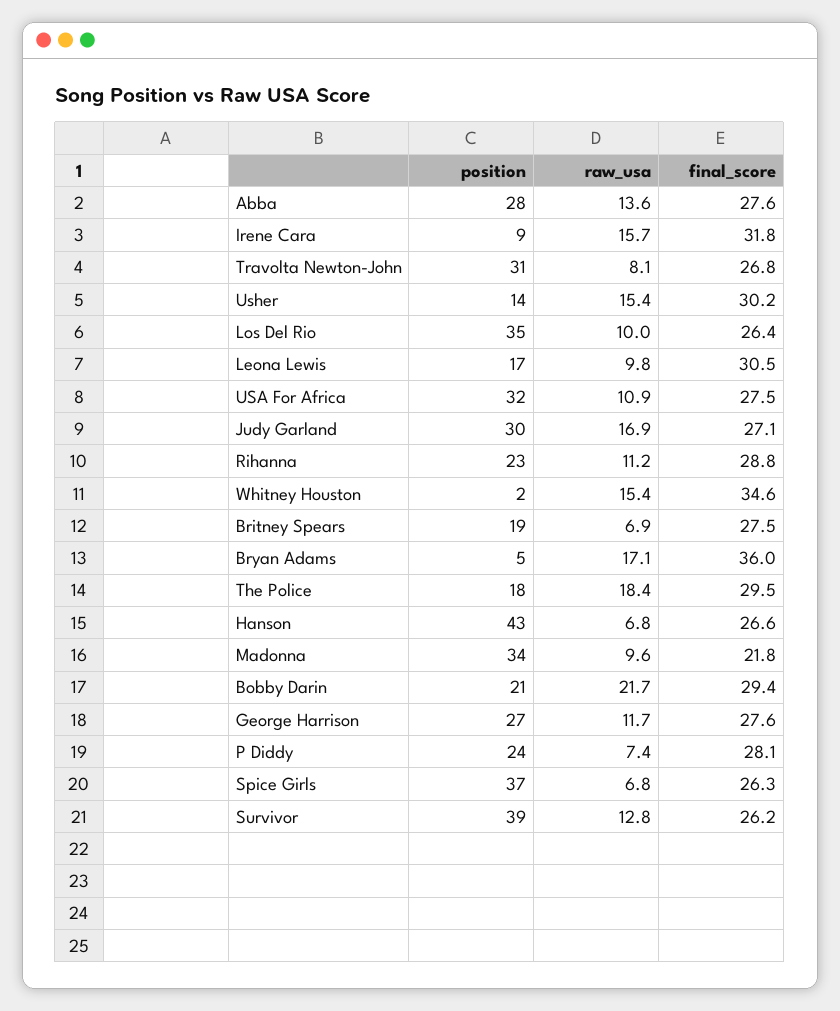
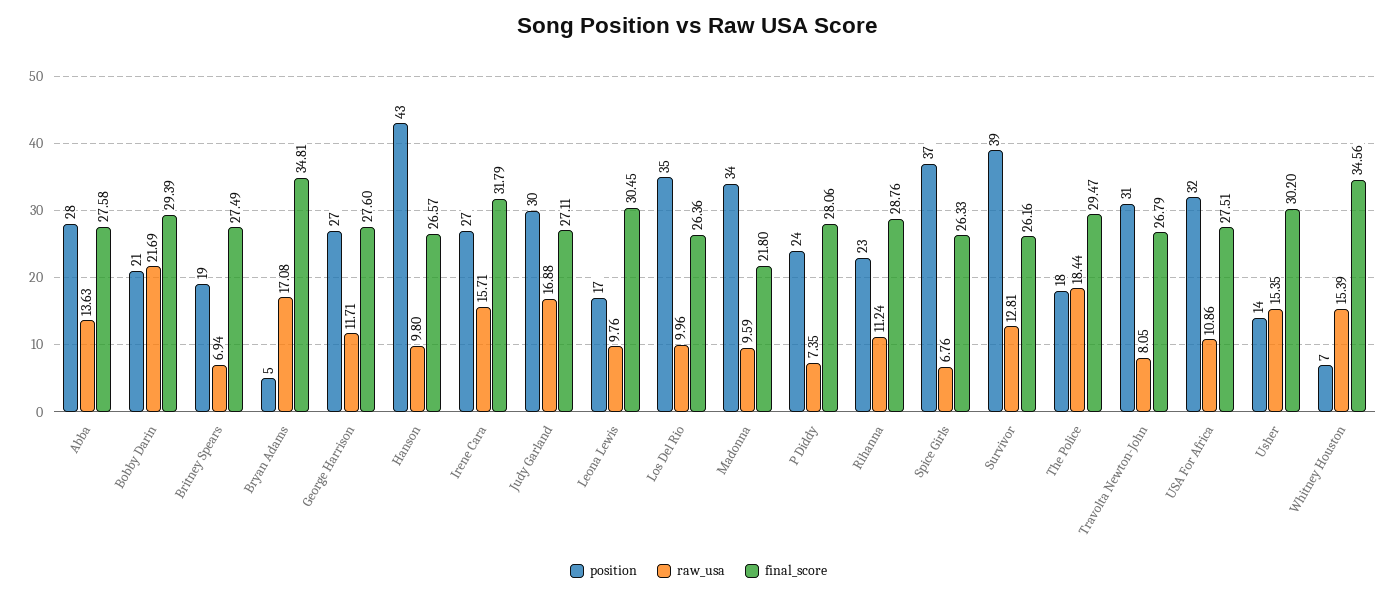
  {
    "position": {
      "Abba": 28,
-     "Irene Cara": 9,
+     "Irene Cara": 27,
      "Travolta Newton-John": 31,
      "Usher": 14,
      "Los Del Rio": 35,
      "Leona Lewis": 17,
      "USA For Africa": 32,
      "Judy Garland": 30,
      "Rihanna": 23,
-     "Whitney Houston": 2,
+     "Whitney Houston": 7,
      "Britney Spears": 19,
      "Bryan Adams": 5,
      "The Police": 18,
      "Hanson": 43,
      "Madonna": 34,
      "Bobby Darin": 21,
      "George Harrison": 27,
      "P Diddy": 24,
      "Spice Girls": 37,
      "Survivor": 39
    },
    "raw_usa": {
      "Abba": 13.63,
      "Irene Cara": 15.71,
      "Travolta Newton-John": 8.05,
      "Usher": 15.35,
      "Los Del Rio": 9.96,
      "Leona Lewis": 9.76,
      "USA For Africa": 10.86,
      "Judy Garland": 16.88,
      "Rihanna": 11.24,
      "Whitney Houston": 15.39,
      "Britney Spears": 6.94,
      "Bryan Adams": 17.08,
      "The Police": 18.44,
-     "Hanson": 6.8,
+     "Hanson": 9.8,
      "Madonna": 9.59,
      "Bobby Darin": 21.69,
      "George Harrison": 11.71,
      "P Diddy": 7.35,
      "Spice Girls": 6.76,
      "Survivor": 12.81
    },
    "final_score": {
      "Abba": 27.58,
      "Irene Cara": 31.79,
      "Travolta Newton-John": 26.79,
      "Usher": 30.2,
      "Los Del Rio": 26.36,
      "Leona Lewis": 30.45,
      "USA For Africa": 27.51,
      "Judy Garland": 27.11,
      "Rihanna": 28.76,
      "Whitney Houston": 34.56,
      "Britney Spears": 27.49,
-     "Bryan Adams": 36,
+     "Bryan Adams": 34.81,
      "The Police": 29.47,
      "Hanson": 26.57,
      "Madonna": 21.8,
      "Bobby Darin": 29.39,
      "George Harrison": 27.6,
      "P Diddy": 28.06,
      "Spice Girls": 26.33,
      "Survivor": 26.16
    }
  }

